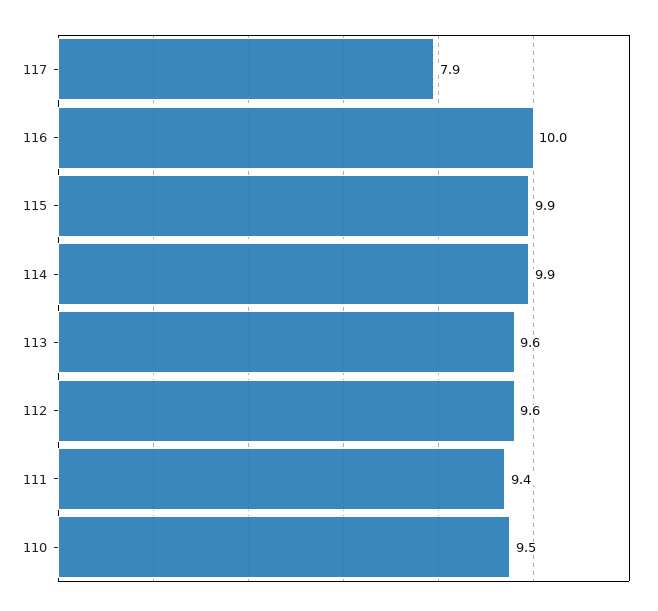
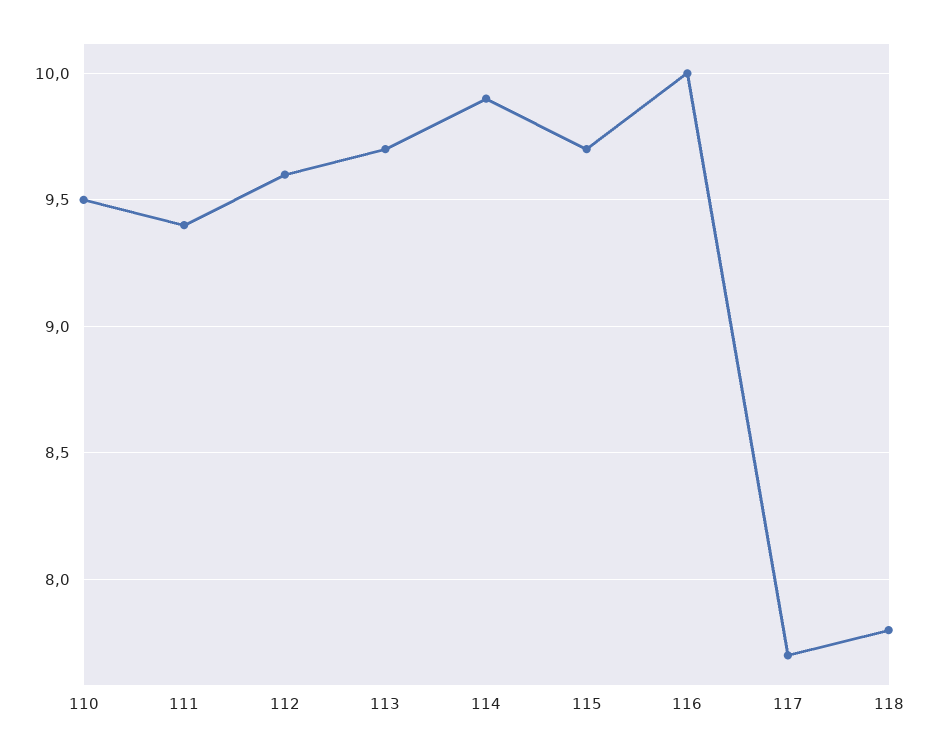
  {
-   "117": 7.9,
+   "117": 7.7,
    "116": 10,
-   "115": 9.9,
+   "115": 9.7,
    "114": 9.9,
-   "113": 9.6,
+   "113": 9.7,
    "112": 9.6,
    "111": 9.4,
-   "110": 9.5
+   "110": 9.5,
+   "118": 7.8
  }

